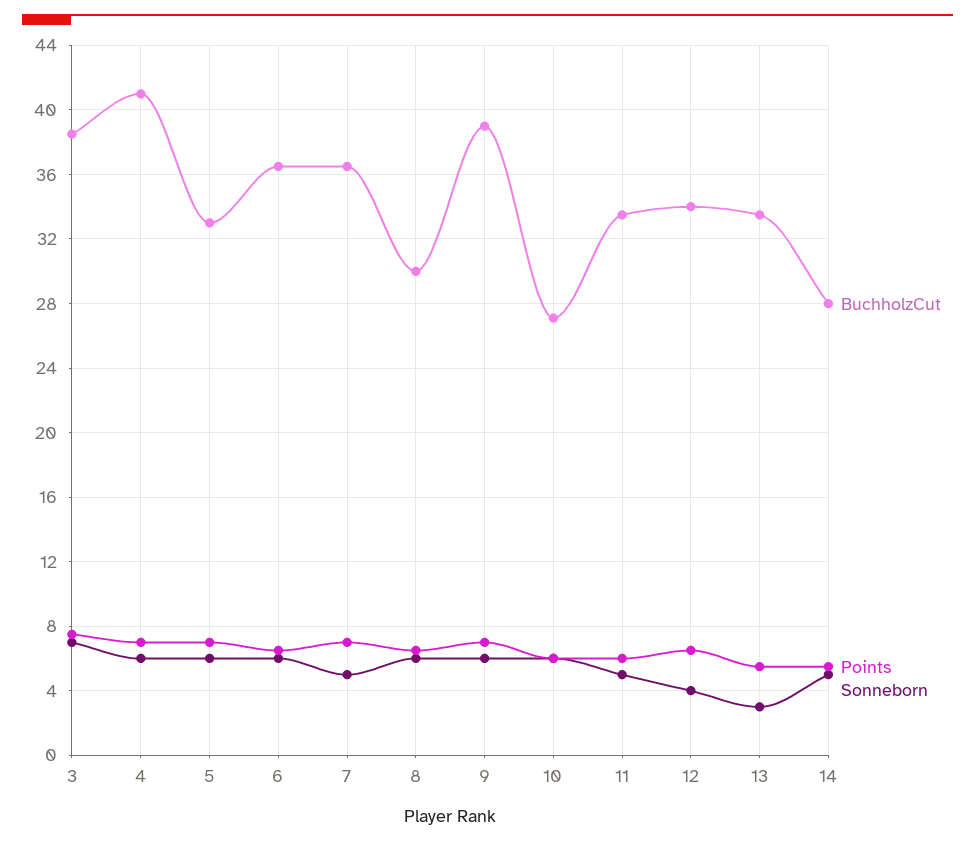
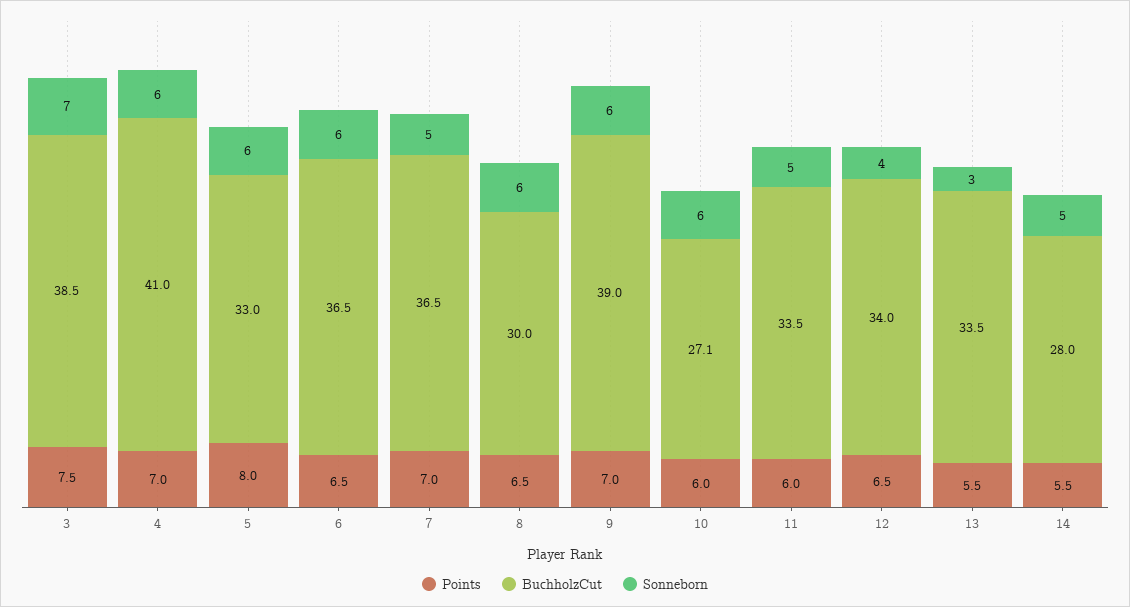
  {
    "BuchholzCut": {
      "3": 38.5,
      "4": 41,
      "5": 33,
      "6": 36.5,
      "7": 36.5,
      "8": 30,
      "9": 39,
      "10": 27.1,
      "11": 33.5,
      "12": 34,
      "13": 33.5,
      "14": 28
    },
    "Points": {
      "3": 7.5,
      "4": 7,
-     "5": 7,
+     "5": 8,
      "6": 6.5,
      "7": 7,
      "8": 6.5,
      "9": 7,
      "10": 6,
      "11": 6,
      "12": 6.5,
      "13": 5.5,
      "14": 5.5
    },
    "Sonneborn": {
      "3": 7,
      "4": 6,
      "5": 6,
      "6": 6,
      "7": 5,
      "8": 6,
      "9": 6,
      "10": 6,
      "11": 5,
      "12": 4,
      "13": 3,
      "14": 5
    }
  }

